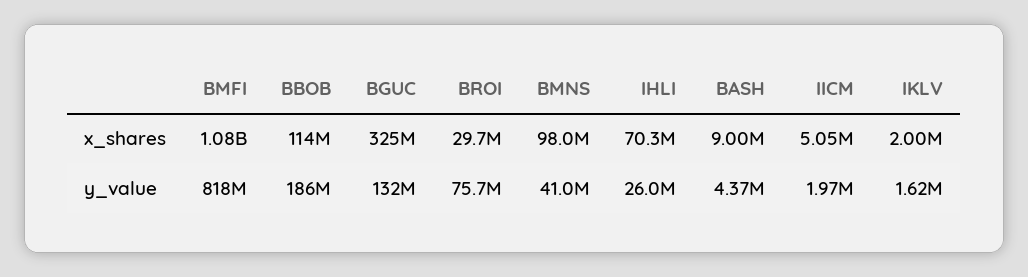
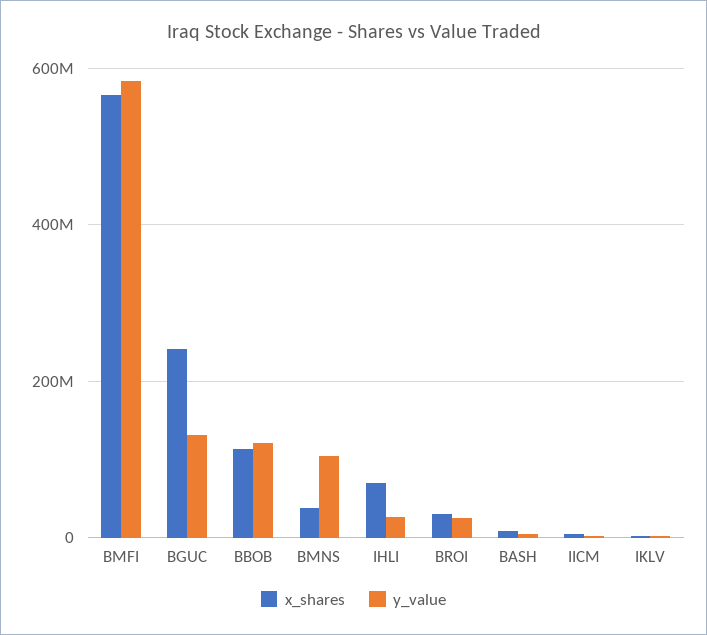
  {
    "x_shares": {
-     "BMFI": 1080000000,
+     "BMFI": 560000000,
      "BBOB": 114000000,
-     "BGUC": 325000000,
+     "BGUC": 240000000,
      "BROI": 29700000,
-     "BMNS": 98000000,
+     "BMNS": 40000000,
      "IHLI": 70300000,
      "BASH": 9000000,
      "IICM": 5050000,
      "IKLV": 2000000
    },
    "y_value": {
-     "BMFI": 818000000,
+     "BMFI": 580000000,
-     "BBOB": 186000000,
+     "BBOB": 120000000,
      "BGUC": 132000000,
-     "BROI": 75700000,
+     "BROI": 20000000,
-     "BMNS": 41000000,
+     "BMNS": 100000000,
      "IHLI": 26000000,
      "BASH": 4370000,
      "IICM": 1970000,
      "IKLV": 1620000
    }
  }

